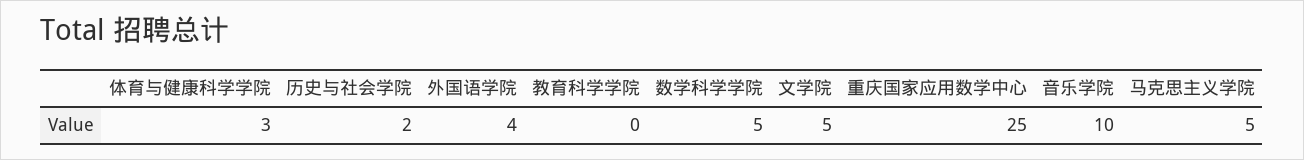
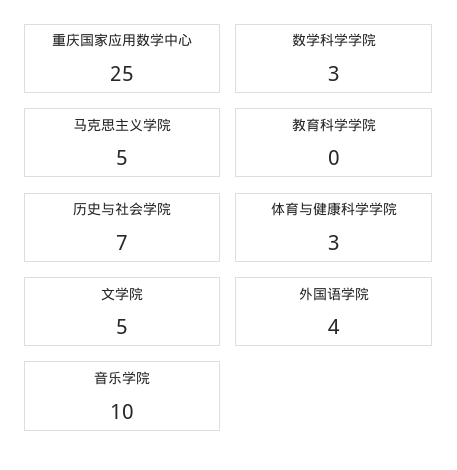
  {
    "体育与健康科学学院": 3,
-   "历史与社会学院": 2,
+   "历史与社会学院": 7,
    "外国语学院": 4,
    "教育科学学院": 0,
-   "数学科学学院": 5,
+   "数学科学学院": 3,
    "文学院": 5,
    "重庆国家应用数学中心": 25,
    "音乐学院": 10,
    "马克思主义学院": 5
  }

